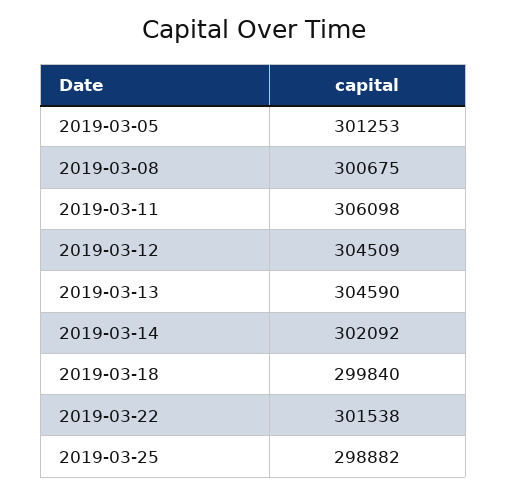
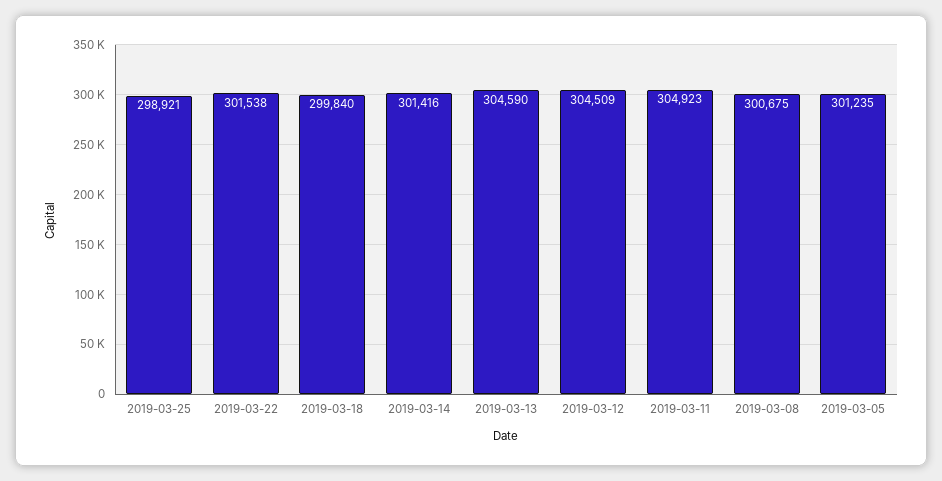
  {
-   "2019-03-05": 301253,
+   "2019-03-05": 301235,
    "2019-03-08": 300675,
-   "2019-03-11": 306098,
+   "2019-03-11": 304923,
    "2019-03-12": 304509,
    "2019-03-13": 304590,
-   "2019-03-14": 302092,
+   "2019-03-14": 301416,
    "2019-03-18": 299840,
    "2019-03-22": 301538,
-   "2019-03-25": 298882
+   "2019-03-25": 298921
  }

